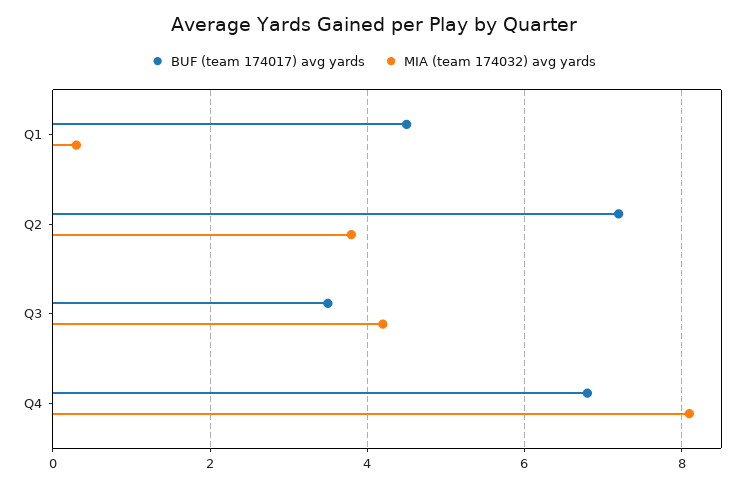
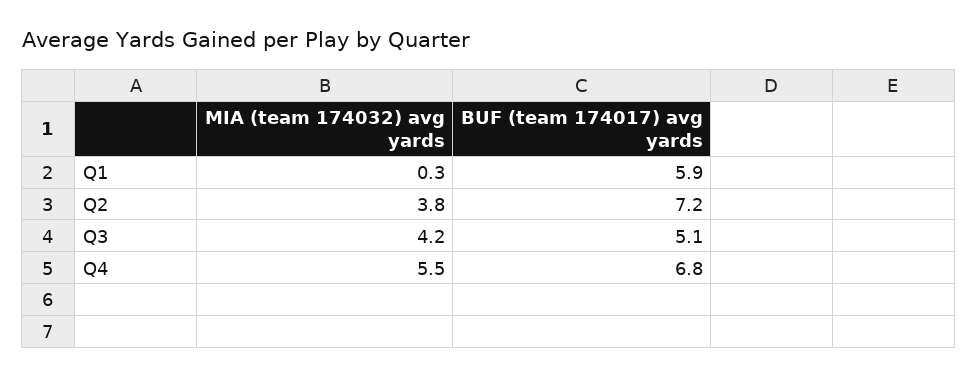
  {
    "BUF (team 174017) avg yards": {
-     "Q1": 4.5,
+     "Q1": 5.9,
      "Q2": 7.2,
-     "Q3": 3.5,
+     "Q3": 5.1,
      "Q4": 6.8
    },
    "MIA (team 174032) avg yards": {
      "Q1": 0.3,
      "Q2": 3.8,
      "Q3": 4.2,
-     "Q4": 8
+     "Q4": 5.5
    }
  }

